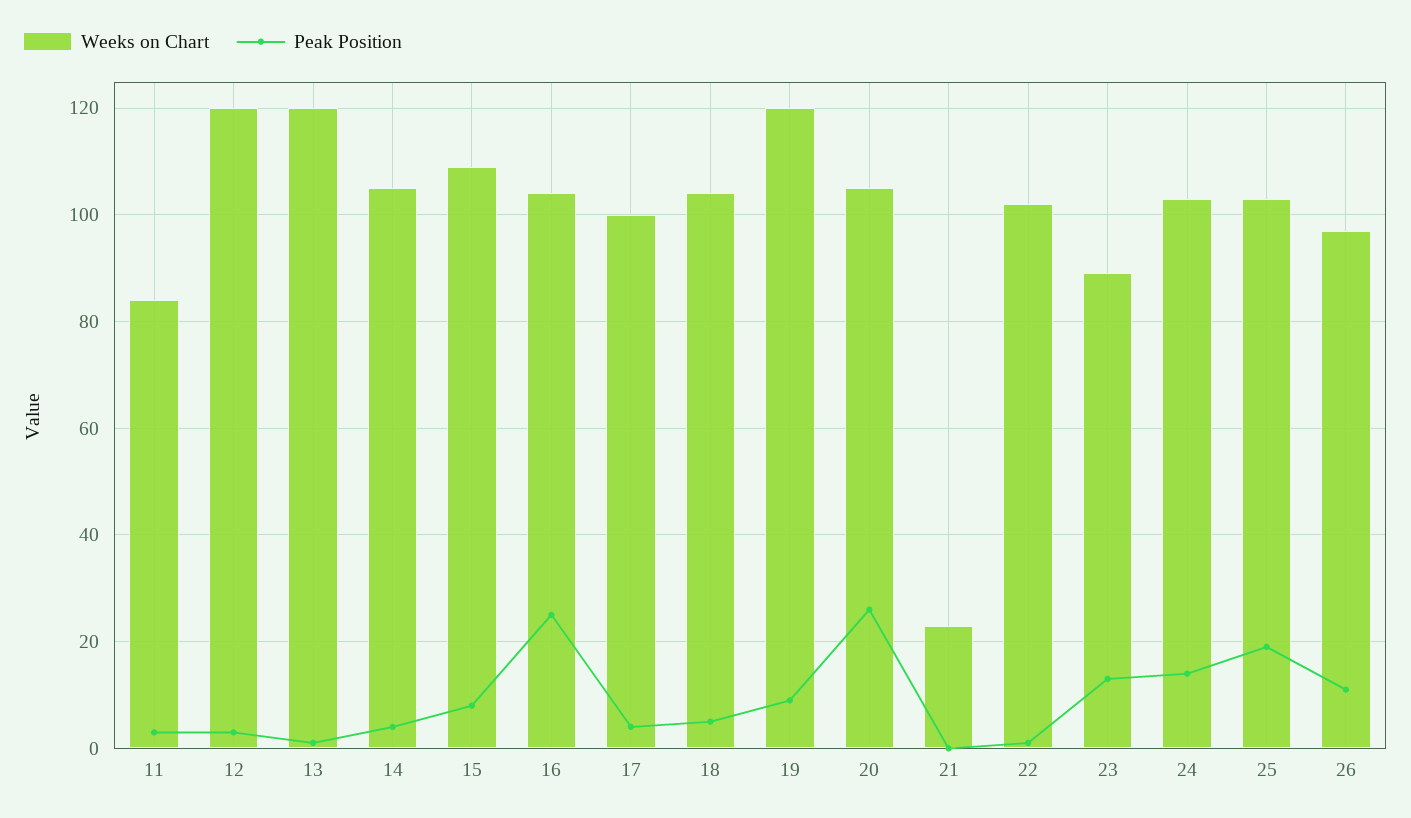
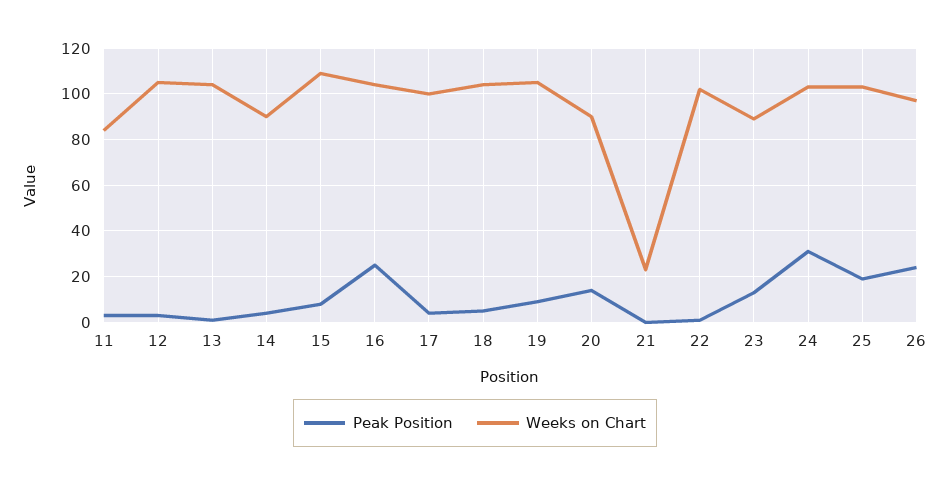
  {
    "Weeks on Chart": {
      "11": 85,
-     "12": 120,
+     "12": 105,
-     "13": 120,
+     "13": 105,
-     "14": 105,
+     "14": 90,
      "15": 110,
      "16": 105,
      "17": 100,
      "18": 105,
-     "19": 120,
+     "19": 105,
-     "20": 105,
+     "20": 90,
      "21": 25,
      "22": 100,
      "23": 90,
      "24": 105,
      "25": 105,
      "26": 95
    },
    "Peak Position": {
      "11": 5,
      "12": 5,
      "13": 0,
      "14": 5,
      "15": 10,
      "16": 25,
      "17": 5,
      "18": 5,
      "19": 10,
-     "20": 25,
+     "20": 15,
      "21": 0,
      "22": 0,
      "23": 15,
-     "24": 15,
+     "24": 30,
      "25": 20,
-     "26": 10
+     "26": 25
    }
  }

